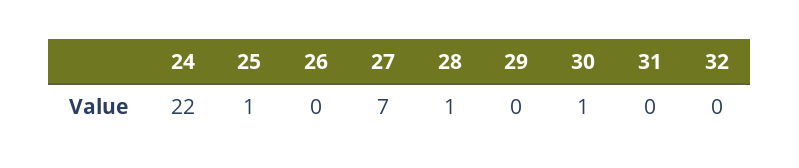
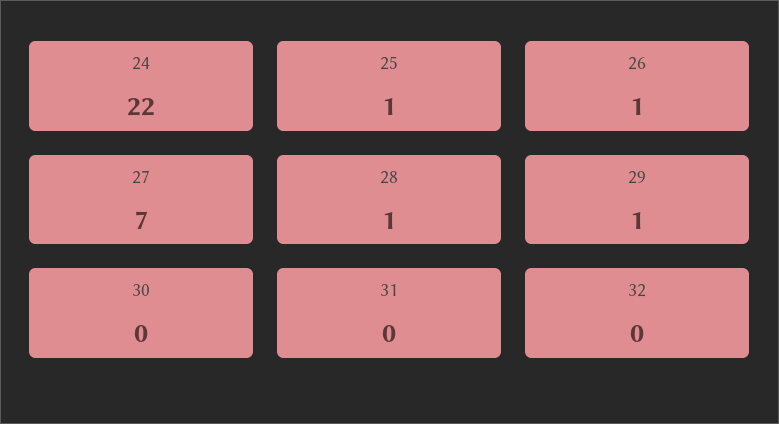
  {
    "24": 22,
    "25": 1,
-   "26": 0,
+   "26": 1,
    "27": 7,
    "28": 1,
-   "29": 0,
+   "29": 1,
-   "30": 1,
+   "30": 0,
    "31": 0,
    "32": 0
  }

